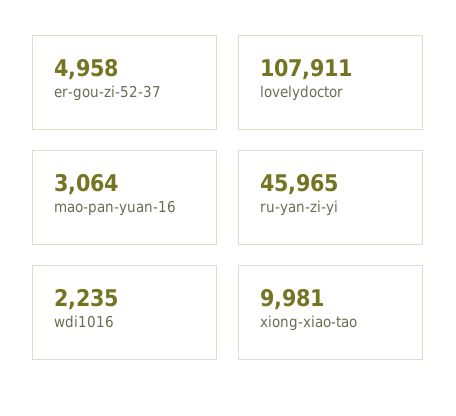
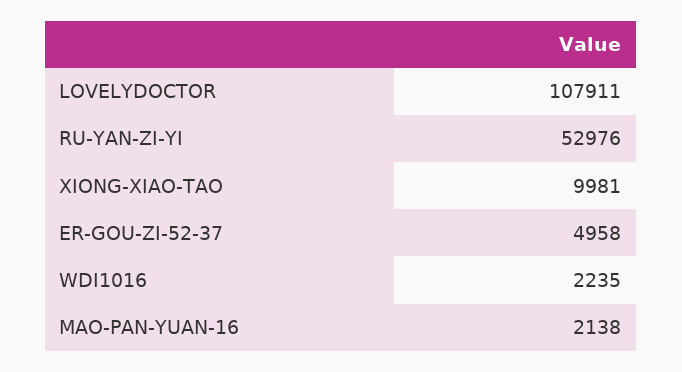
  {
    "er-gou-zi-52-37": 4958,
    "lovelydoctor": 107911,
-   "mao-pan-yuan-16": 3064,
+   "mao-pan-yuan-16": 2138,
-   "ru-yan-zi-yi": 45965,
+   "ru-yan-zi-yi": 52976,
    "wdi1016": 2235,
    "xiong-xiao-tao": 9981
  }

